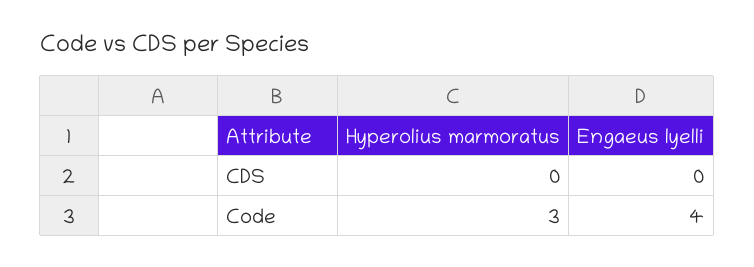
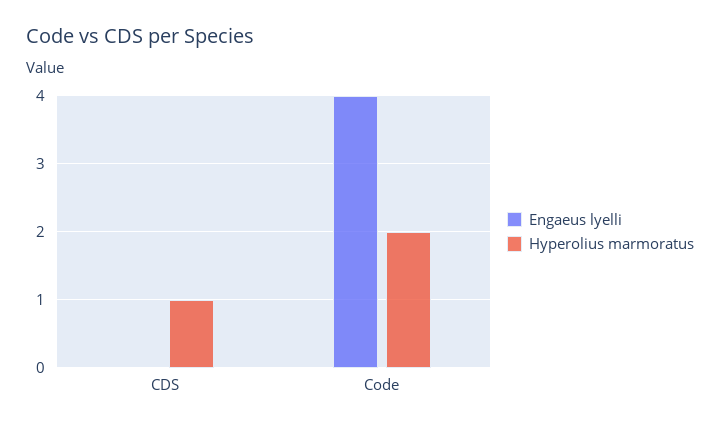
  {
    "Hyperolius marmoratus": {
-     "CDS": 0,
+     "CDS": 1,
-     "Code": 3
+     "Code": 2
    },
    "Engaeus lyelli": {
      "CDS": 0,
      "Code": 4
    }
  }

